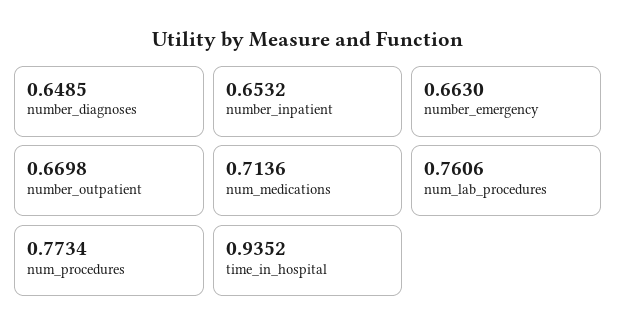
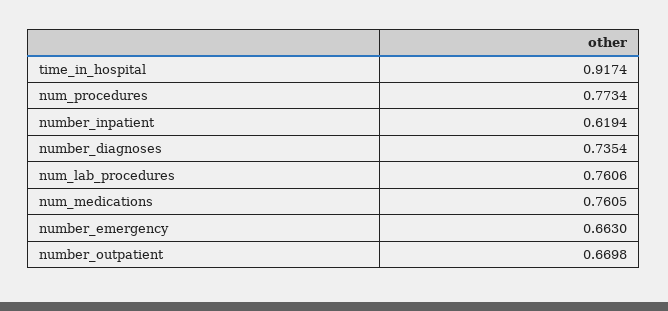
  {
-   "number_diagnoses": 0.6485,
+   "number_diagnoses": 0.7354,
-   "number_inpatient": 0.6532,
+   "number_inpatient": 0.6194,
    "number_emergency": 0.663,
    "number_outpatient": 0.6698,
-   "num_medications": 0.7136,
+   "num_medications": 0.7605,
    "num_lab_procedures": 0.7606,
    "num_procedures": 0.7734,
-   "time_in_hospital": 0.9352
+   "time_in_hospital": 0.9174
  }

